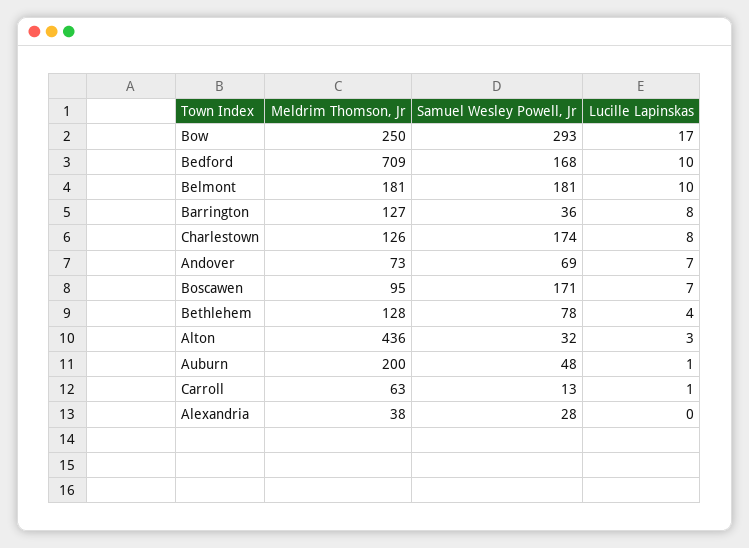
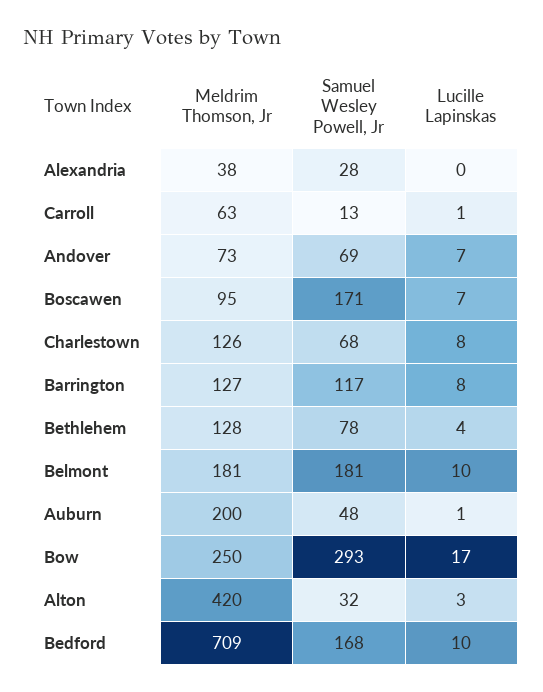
  {
    "Meldrim Thomson, Jr": {
      "Bow": 250,
      "Bedford": 709,
      "Belmont": 181,
      "Barrington": 127,
      "Charlestown": 126,
      "Andover": 73,
      "Boscawen": 95,
      "Bethlehem": 128,
-     "Alton": 436,
+     "Alton": 420,
      "Auburn": 200,
      "Carroll": 63,
      "Alexandria": 38
    },
    "Samuel Wesley Powell, Jr": {
      "Bow": 293,
      "Bedford": 168,
      "Belmont": 181,
-     "Barrington": 36,
+     "Barrington": 117,
-     "Charlestown": 174,
+     "Charlestown": 68,
      "Andover": 69,
      "Boscawen": 171,
      "Bethlehem": 78,
      "Alton": 32,
      "Auburn": 48,
      "Carroll": 13,
      "Alexandria": 28
    },
    "Lucille Lapinskas": {
      "Bow": 17,
      "Bedford": 10,
      "Belmont": 10,
      "Barrington": 8,
      "Charlestown": 8,
      "Andover": 7,
      "Boscawen": 7,
      "Bethlehem": 4,
      "Alton": 3,
      "Auburn": 1,
      "Carroll": 1,
      "Alexandria": 0
    }
  }

